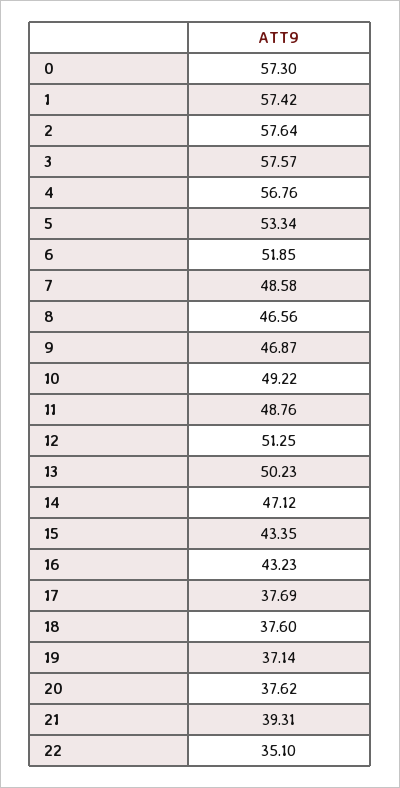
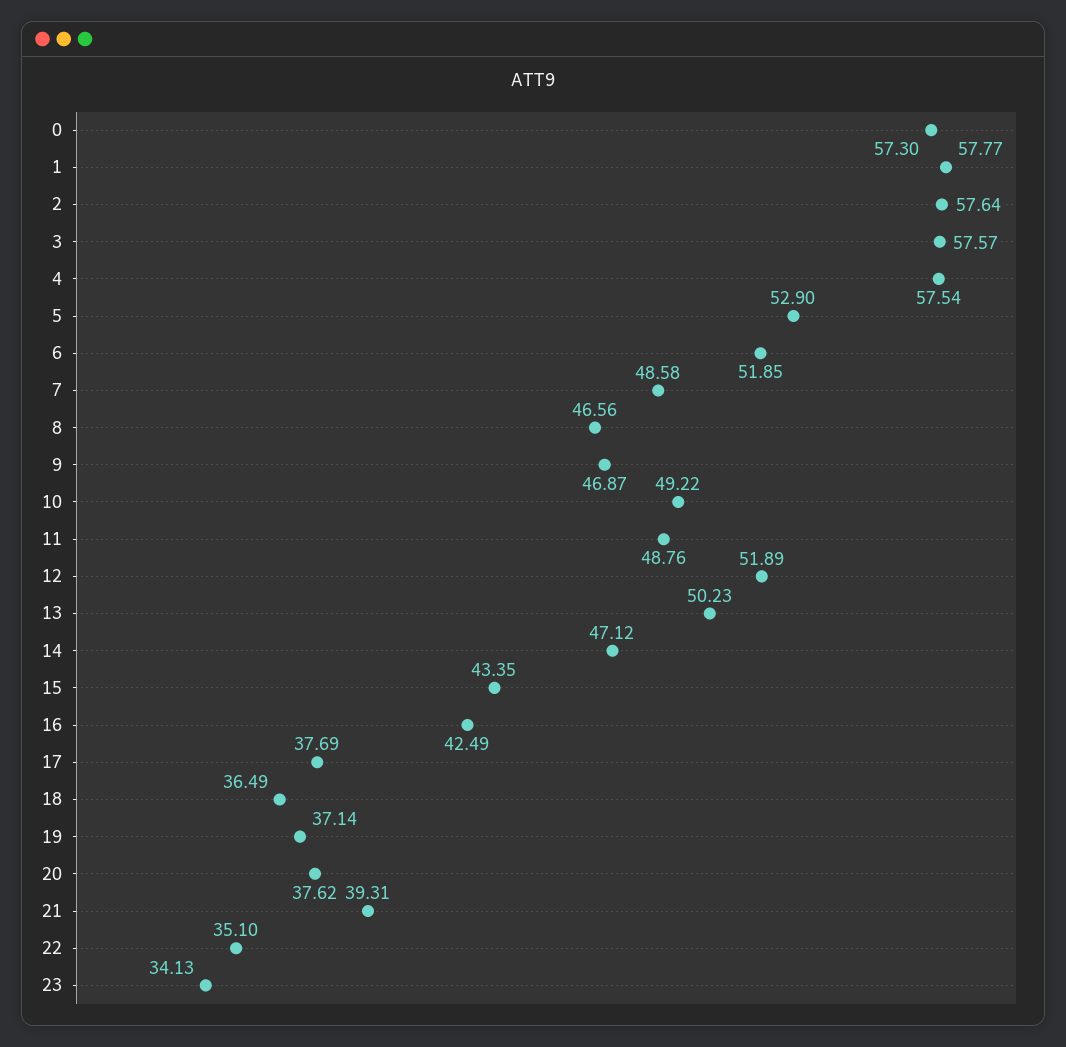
  {
    "0": 57.3,
-   "1": 57.42,
+   "1": 57.77,
    "2": 57.64,
    "3": 57.57,
-   "4": 56.76,
+   "4": 57.54,
-   "5": 53.34,
+   "5": 52.9,
    "6": 51.85,
    "7": 48.58,
    "8": 46.56,
    "9": 46.87,
    "10": 49.22,
    "11": 48.76,
-   "12": 51.25,
+   "12": 51.89,
    "13": 50.23,
    "14": 47.12,
    "15": 43.35,
-   "16": 43.23,
+   "16": 42.49,
    "17": 37.69,
-   "18": 37.6,
+   "18": 36.49,
    "19": 37.14,
    "20": 37.62,
    "21": 39.31,
-   "22": 35.1
+   "22": 35.1,
+   "23": 34.13
  }

